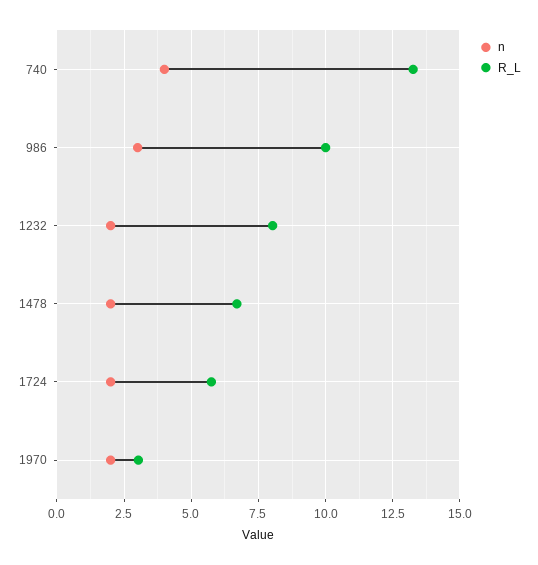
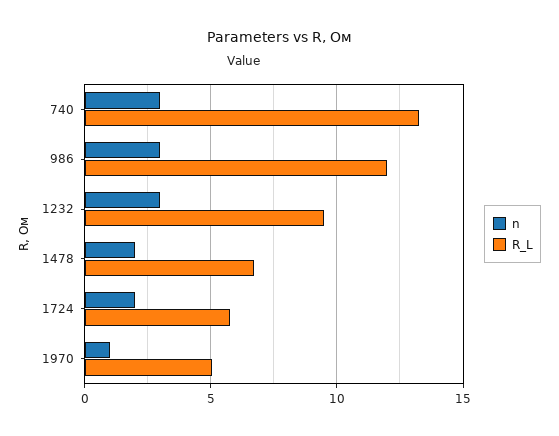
  {
    "n": {
-     "740": 4,
+     "740": 3,
      "986": 3,
-     "1232": 2,
+     "1232": 3,
      "1478": 2,
      "1724": 2,
-     "1970": 2
+     "1970": 1
    },
    "R_L": {
      "740": 13.25,
-     "986": 10,
+     "986": 12,
-     "1232": 8,
+     "1232": 9.5,
      "1478": 6.75,
      "1724": 5.75,
-     "1970": 3
+     "1970": 5
    }
  }

